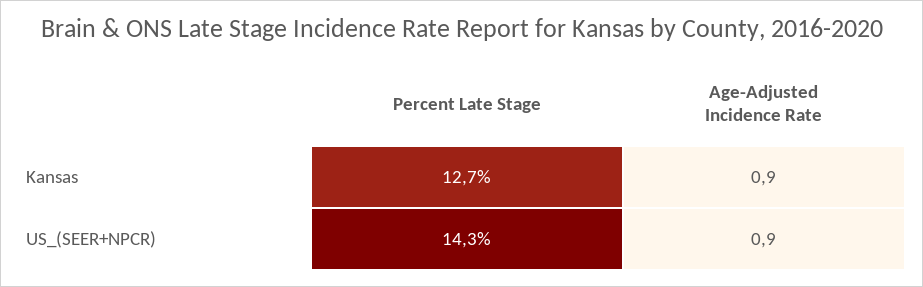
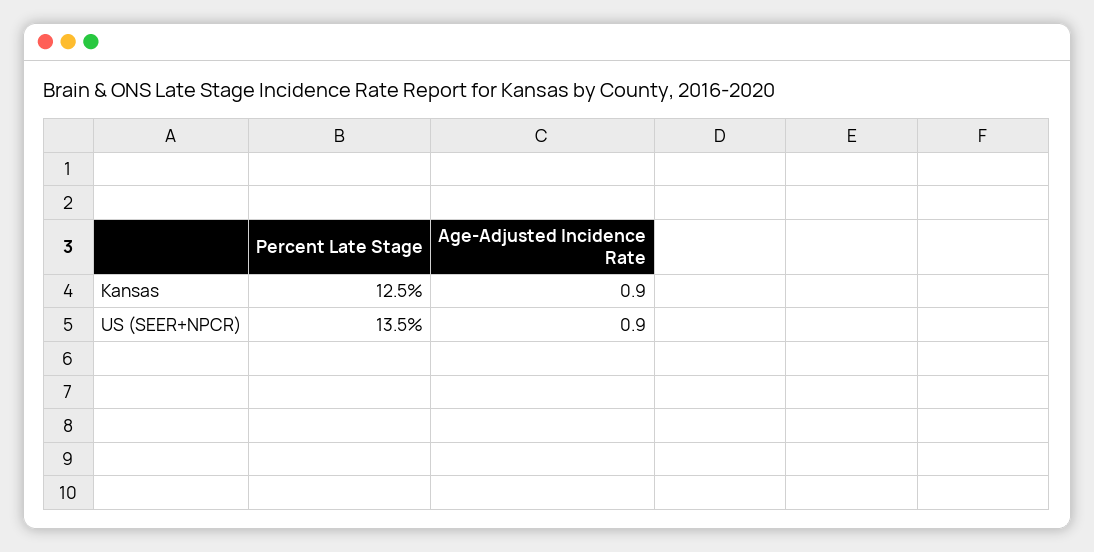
  {
    "Percent Late Stage": {
-     "Kansas": 12.7,
+     "Kansas": 12.5,
-     "US_(SEER+NPCR)": 14.3
+     "US_(SEER+NPCR)": 13.5
    },
    "Age-Adjusted Incidence Rate": {
      "Kansas": 0.9,
      "US_(SEER+NPCR)": 0.9
    }
  }

